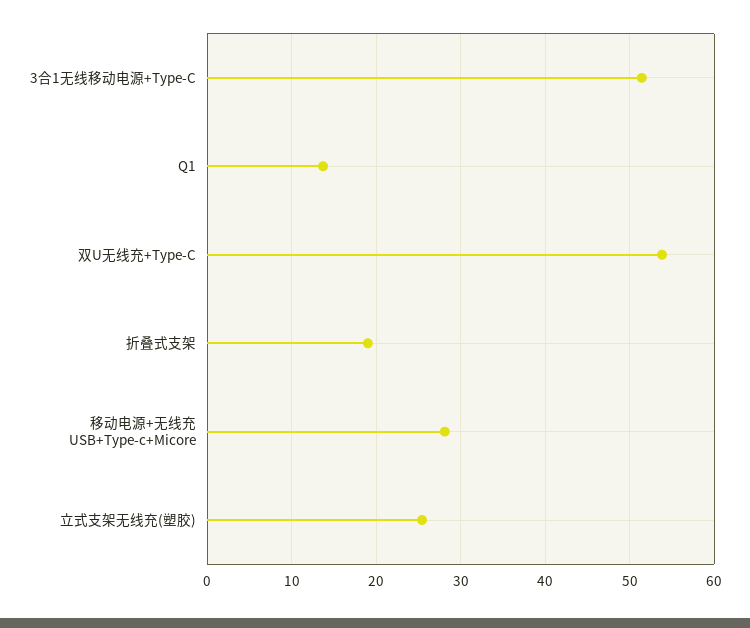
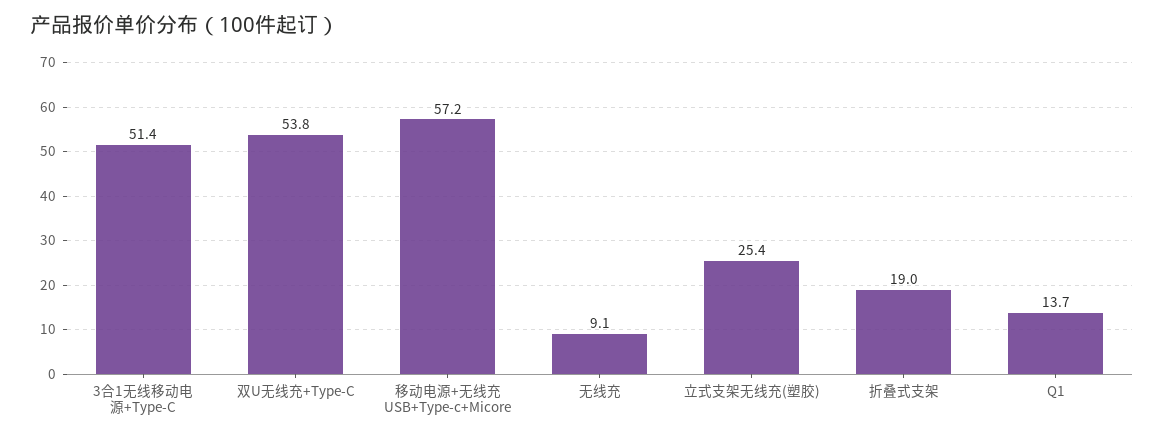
  {
    "3合1无线移动电源+Type-C": 51.4,
    "Q1": 13.7,
    "双U无线充+Type-C": 53.8,
    "折叠式支架": 19,
-   "移动电源+无线充 USB+Type-c+Micore": 28,
+   "移动电源+无线充 USB+Type-c+Micore": 57.2,
-   "立式支架无线充(塑胶)": 25.4
+   "立式支架无线充(塑胶)": 25.4,
+   "无线充": 9.1
  }

